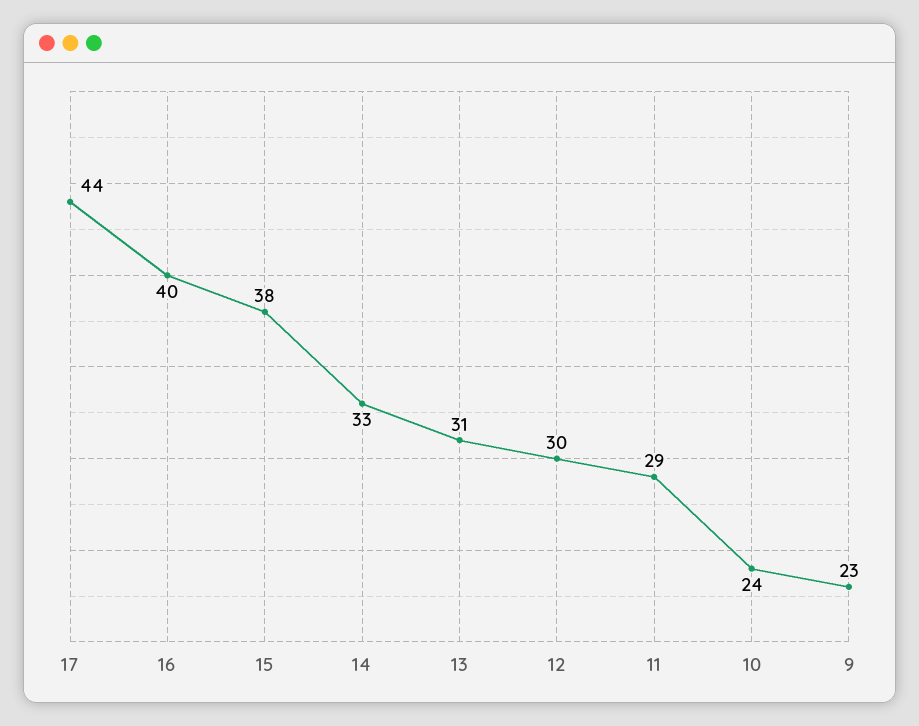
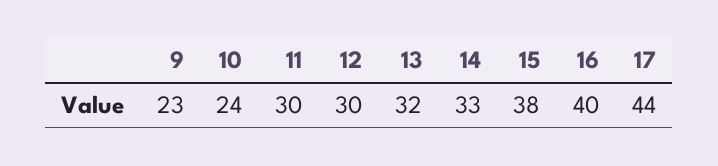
  {
    "17": 44,
    "16": 40,
    "15": 38,
    "14": 33,
-   "13": 31,
+   "13": 32,
    "12": 30,
-   "11": 29,
+   "11": 30,
    "10": 24,
    "9": 23
  }

